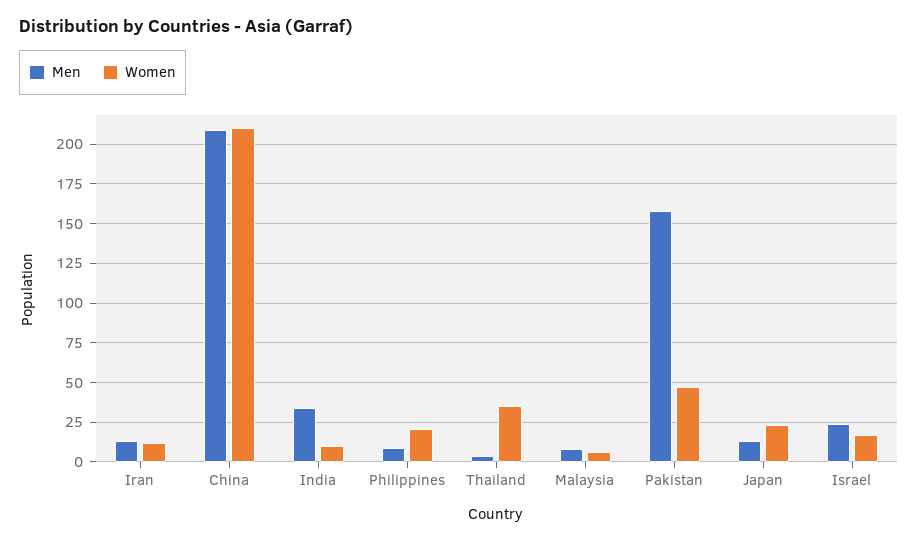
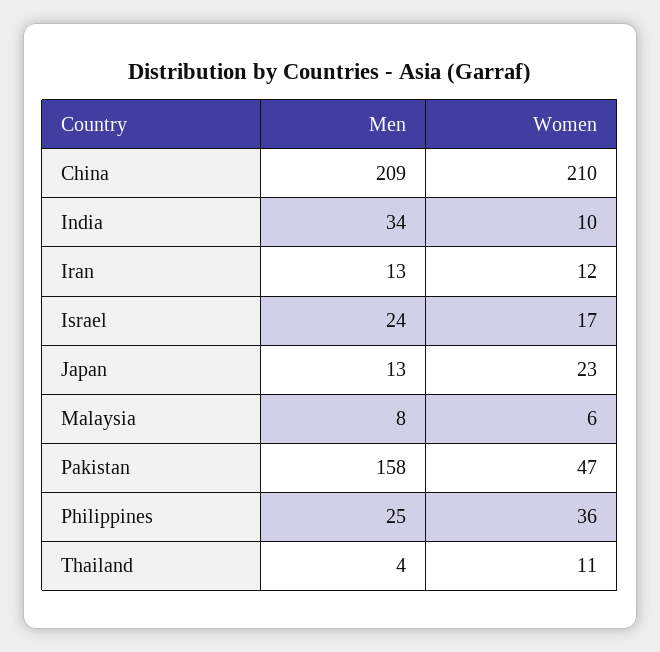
  {
    "Men": {
      "Iran": 13,
      "China": 209,
      "India": 34,
-     "Philippines": 10,
+     "Philippines": 25,
      "Thailand": 4,
      "Malaysia": 8,
      "Pakistan": 158,
      "Japan": 13,
      "Israel": 24
    },
    "Women": {
      "Iran": 12,
      "China": 210,
      "India": 10,
-     "Philippines": 20,
+     "Philippines": 36,
-     "Thailand": 35,
+     "Thailand": 11,
      "Malaysia": 6,
      "Pakistan": 47,
      "Japan": 23,
      "Israel": 17
    }
  }

